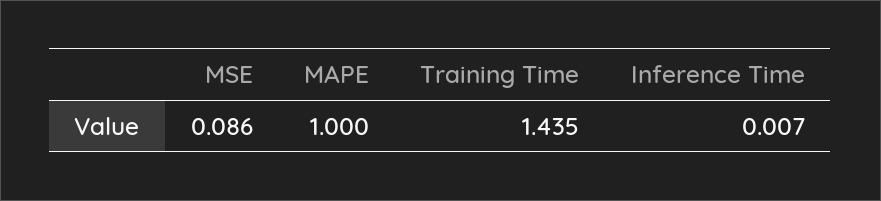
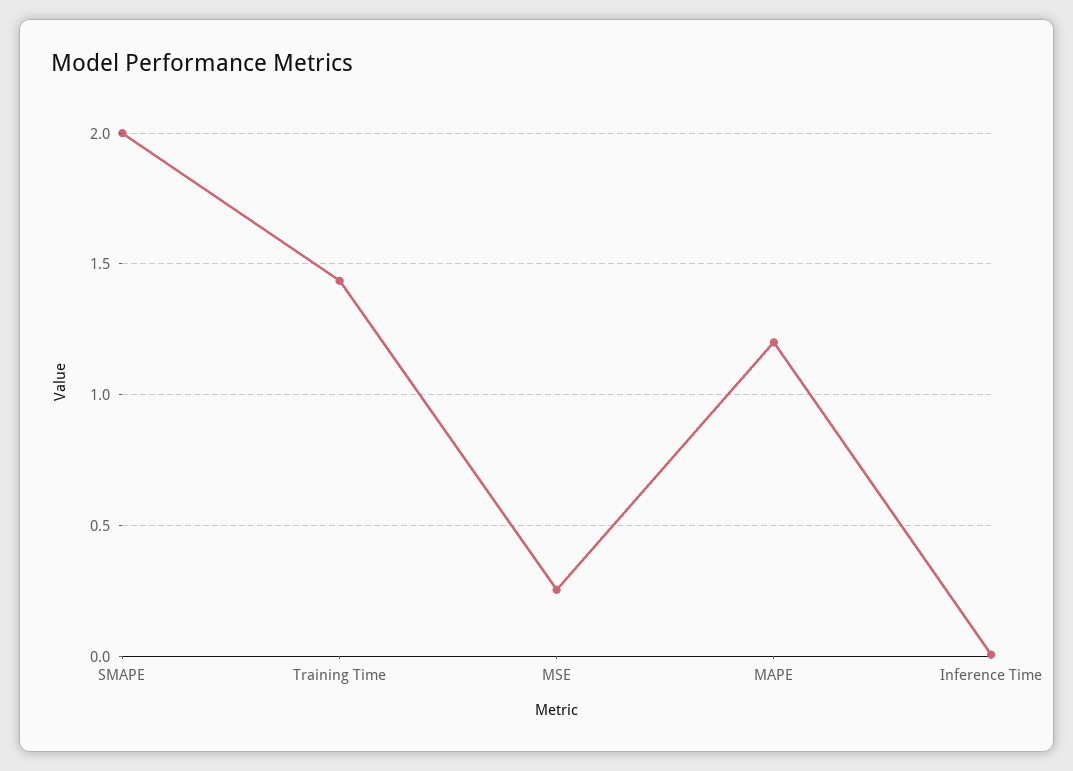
  {
-   "MSE": 0.086,
+   "MSE": 0.25,
-   "MAPE": 1,
+   "MAPE": 1.2,
    "Training Time": 1.435,
-   "Inference Time": 0.007
+   "Inference Time": 0.007,
+   "SMAPE": 2
  }

